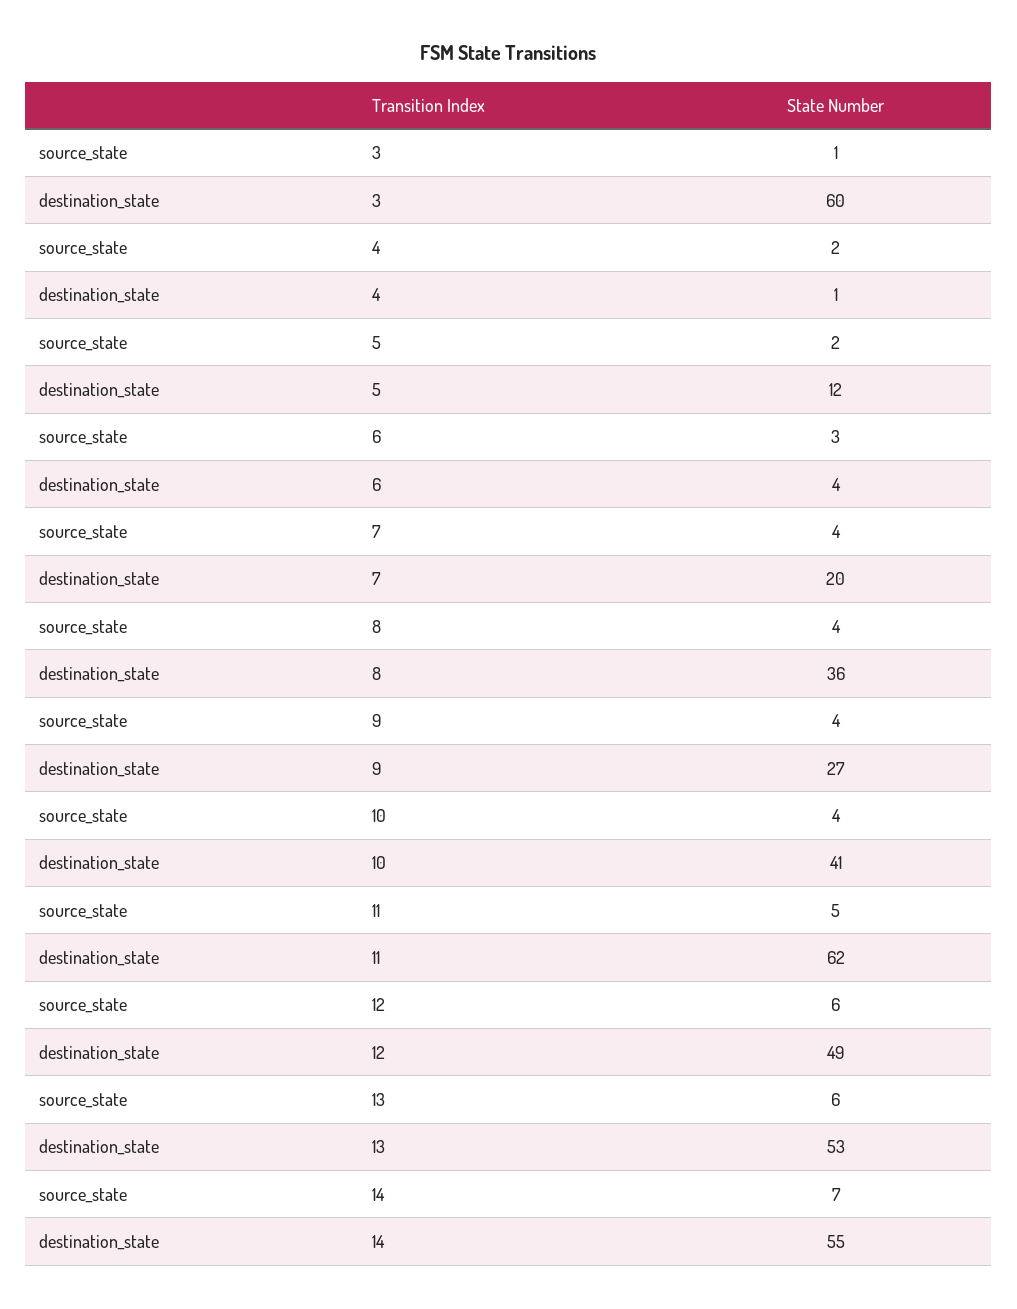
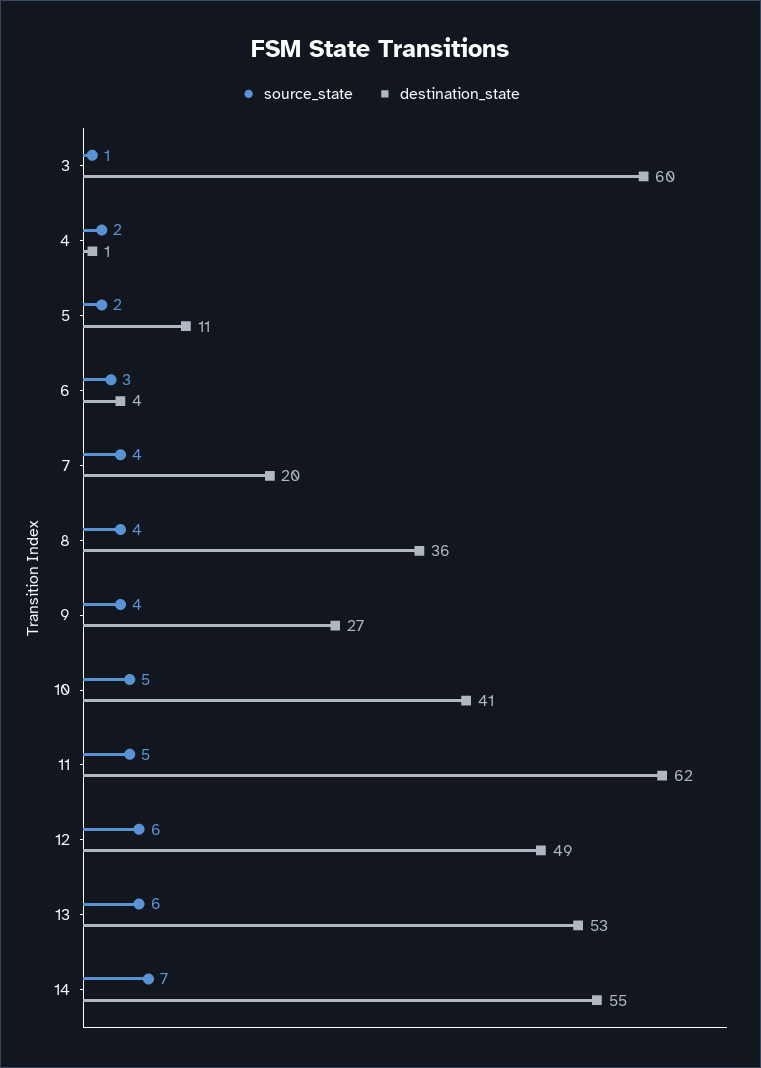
  {
    "source_state": {
      "3": 1,
      "4": 2,
      "5": 2,
      "6": 3,
      "7": 4,
      "8": 4,
      "9": 4,
-     "10": 4,
+     "10": 5,
      "11": 5,
      "12": 6,
      "13": 6,
      "14": 7
    },
    "destination_state": {
      "3": 60,
      "4": 1,
-     "5": 12,
+     "5": 11,
      "6": 4,
      "7": 20,
      "8": 36,
      "9": 27,
      "10": 41,
      "11": 62,
      "12": 49,
      "13": 53,
      "14": 55
    }
  }

